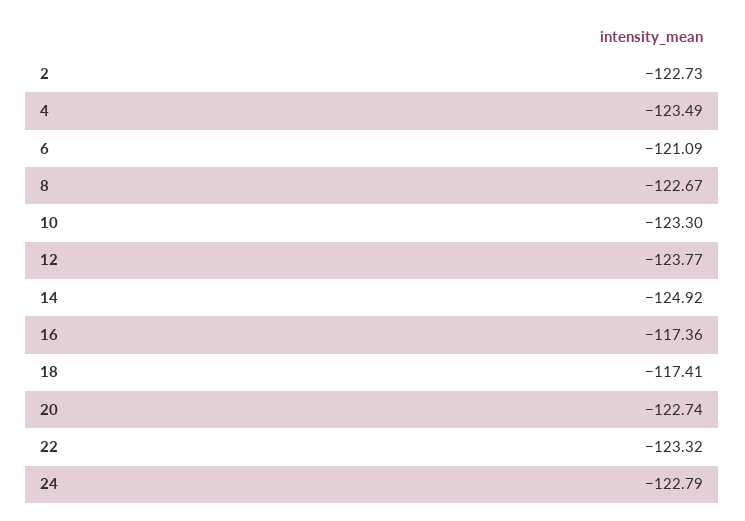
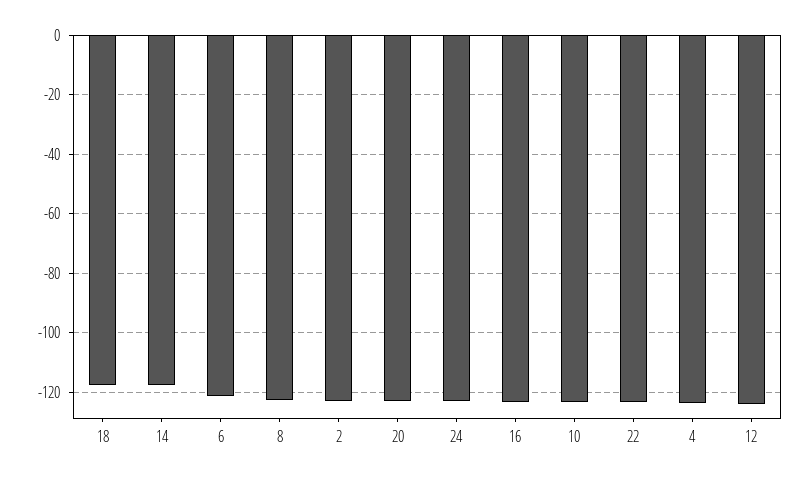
  {
    "2": -122.73,
    "4": -123.49,
    "6": -121.09,
    "8": -122.67,
    "10": -123.3,
    "12": -123.77,
-   "14": -124.92,
+   "14": -117.5,
-   "16": -117.36,
+   "16": -122.5,
    "18": -117.41,
    "20": -122.74,
    "22": -123.32,
    "24": -122.79
  }

